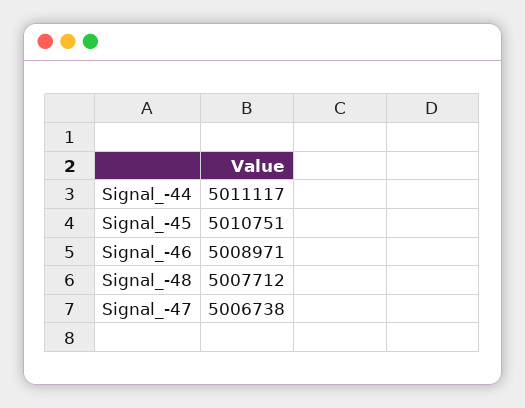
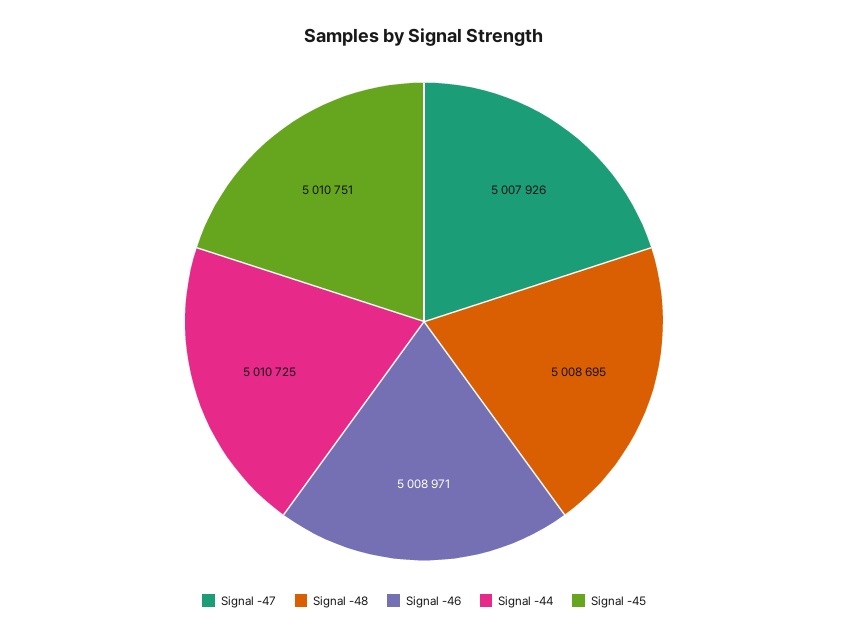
  {
-   "Signal_-44": 5011117,
+   "Signal_-44": 5010725,
    "Signal_-45": 5010751,
    "Signal_-46": 5008971,
-   "Signal_-48": 5007712,
+   "Signal_-48": 5008695,
-   "Signal_-47": 5006738
+   "Signal_-47": 5007926
  }

